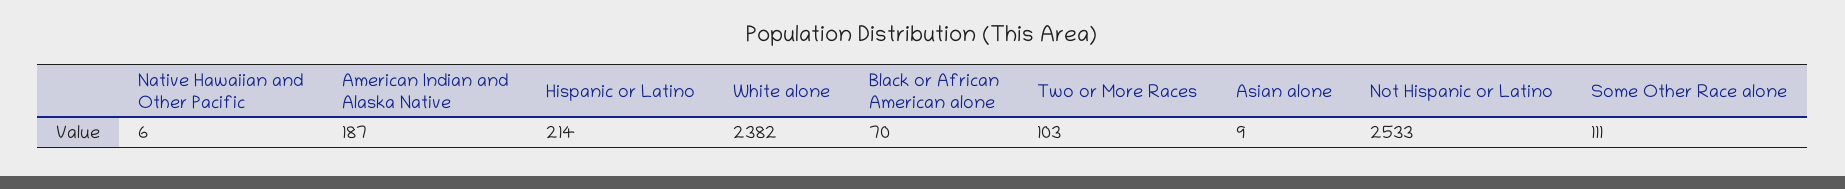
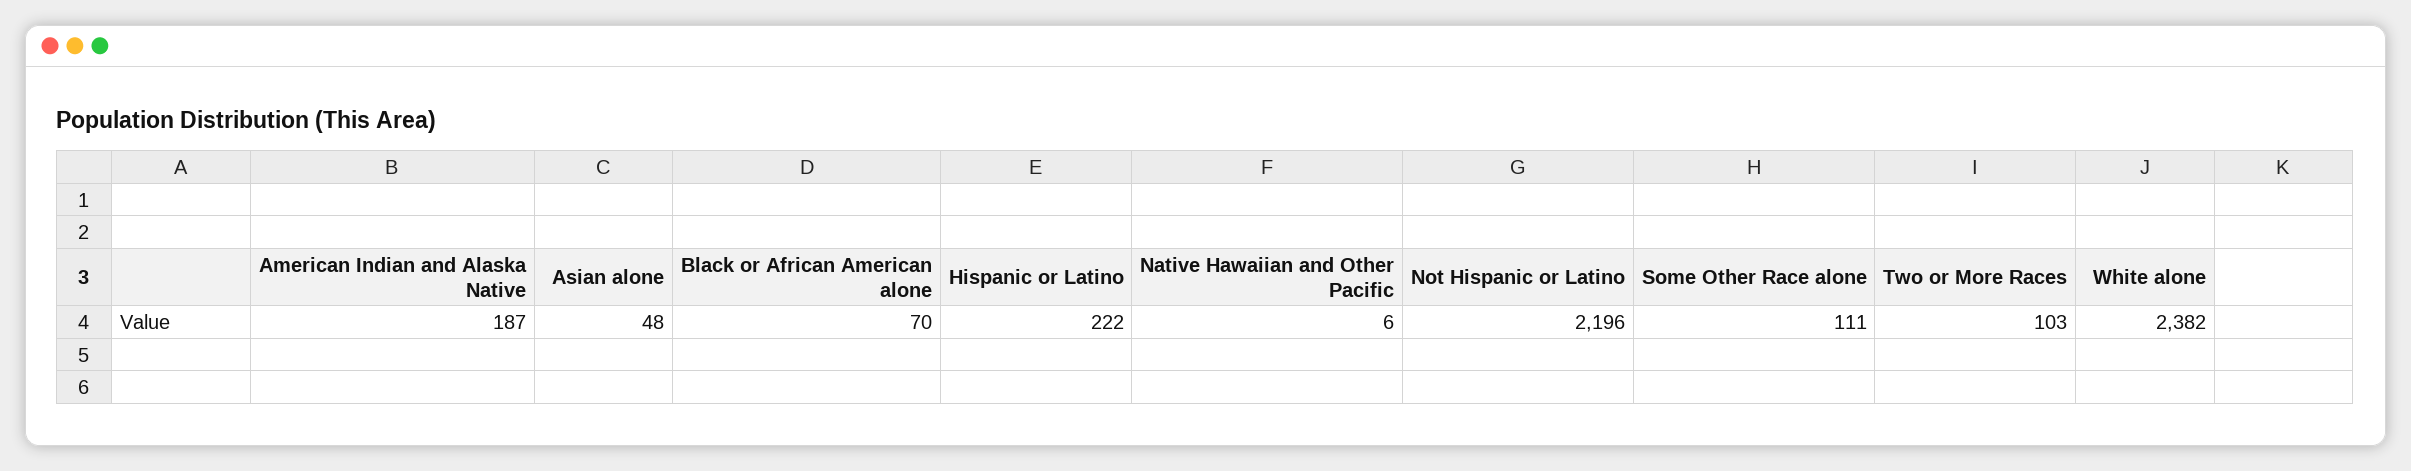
  {
    "Native Hawaiian and Other Pacific": 6,
    "American Indian and Alaska Native": 187,
-   "Hispanic or Latino": 214,
+   "Hispanic or Latino": 222,
    "White alone": 2382,
    "Black or African American alone": 70,
    "Two or More Races": 103,
-   "Asian alone": 9,
+   "Asian alone": 48,
-   "Not Hispanic or Latino": 2533,
+   "Not Hispanic or Latino": 2196,
    "Some Other Race alone": 111
  }

